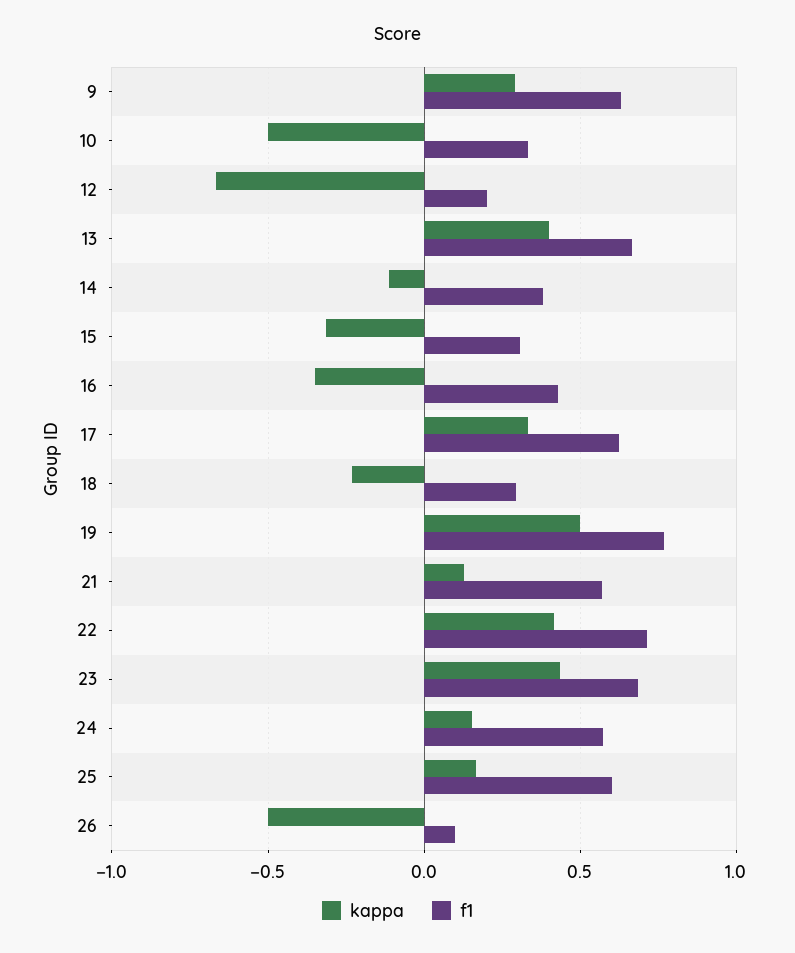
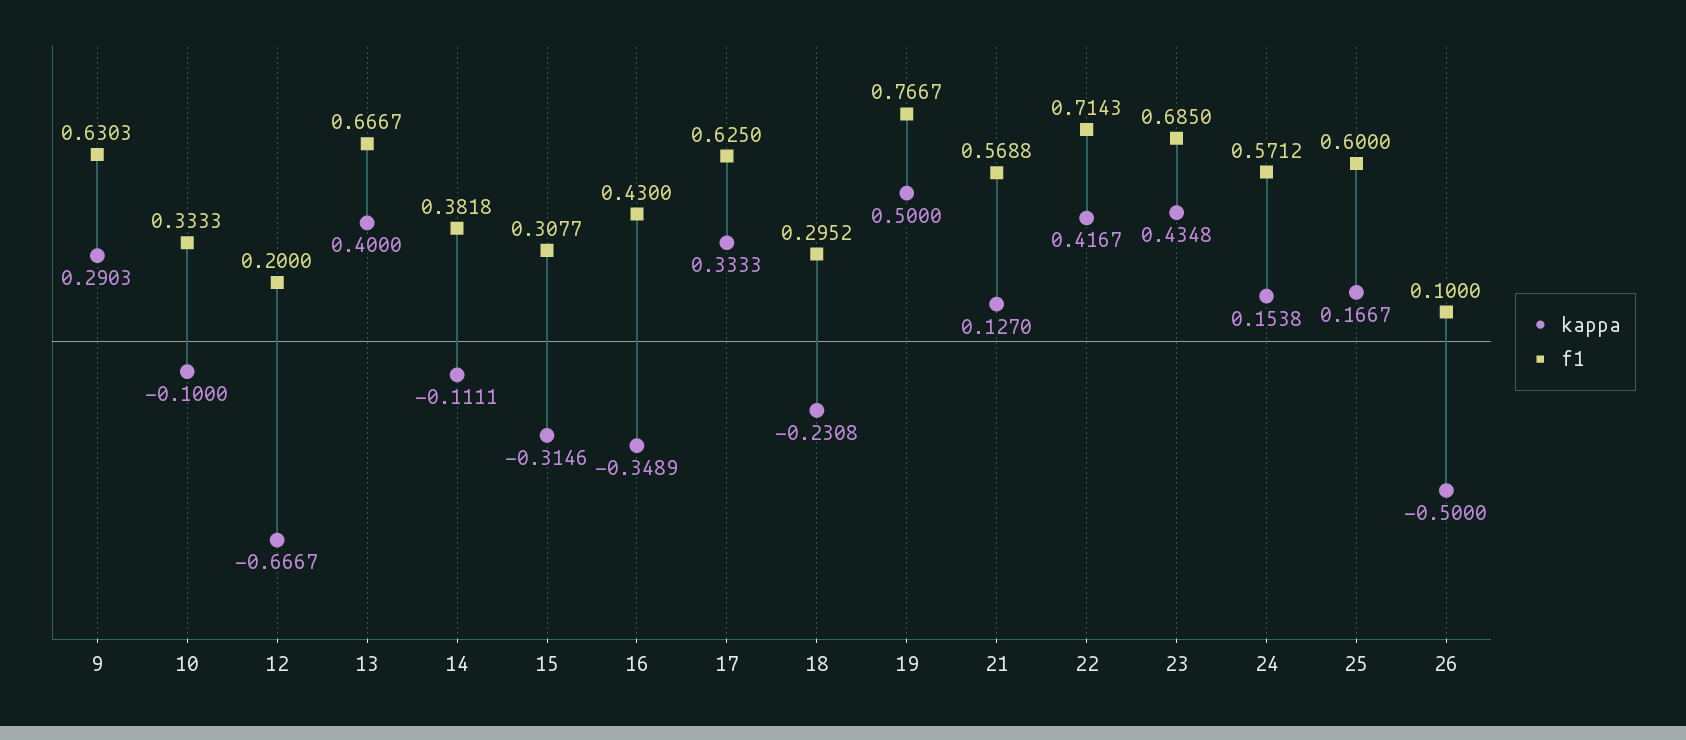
  {
    "kappa": {
      "9": 0.2903,
-     "10": -0.5,
+     "10": -0.1,
      "12": -0.6667,
      "13": 0.4,
      "14": -0.1111,
      "15": -0.3146,
      "16": -0.3489,
      "17": 0.3333,
      "18": -0.2308,
      "19": 0.5,
      "21": 0.127,
      "22": 0.4167,
      "23": 0.4348,
      "24": 0.1538,
      "25": 0.1667,
      "26": -0.5
    },
    "f1": {
      "9": 0.6303,
      "10": 0.3333,
      "12": 0.2,
      "13": 0.6667,
      "14": 0.3818,
      "15": 0.3077,
      "16": 0.43,
      "17": 0.625,
      "18": 0.2952,
      "19": 0.7667,
      "21": 0.5688,
      "22": 0.7143,
      "23": 0.685,
      "24": 0.5712,
      "25": 0.6,
      "26": 0.1
    }
  }

